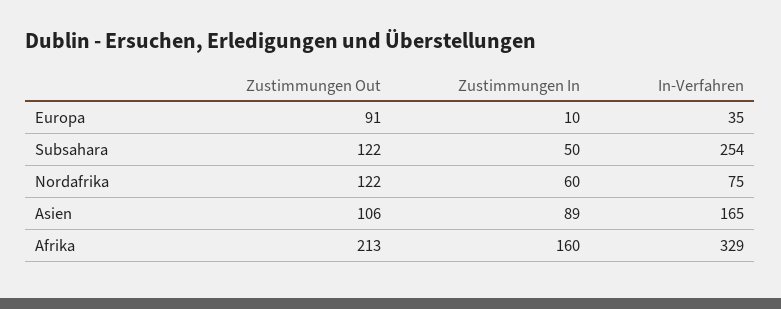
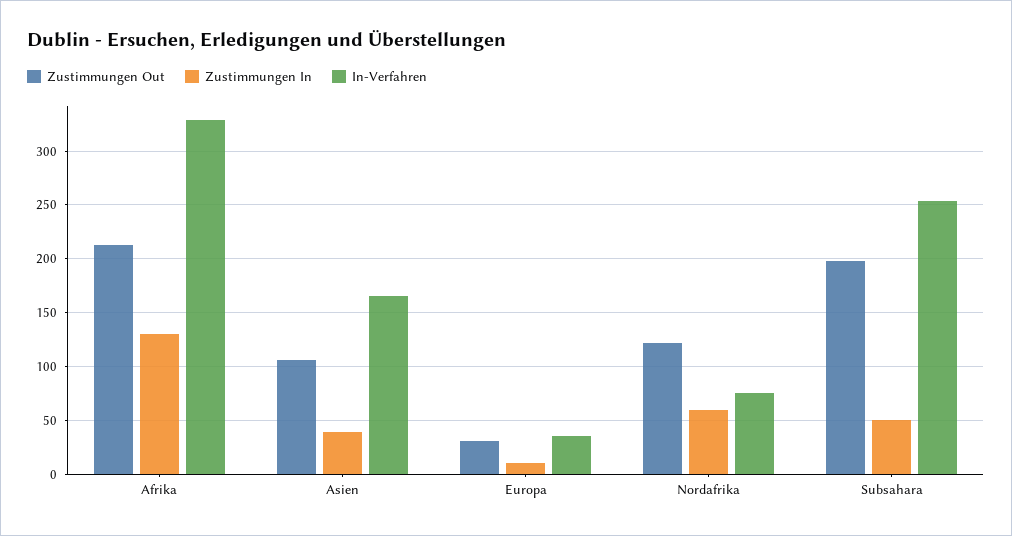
  {
    "Zustimmungen Out": {
-     "Europa": 91,
+     "Europa": 30,
-     "Subsahara": 122,
+     "Subsahara": 200,
      "Nordafrika": 122,
      "Asien": 106,
      "Afrika": 213
    },
    "Zustimmungen In": {
      "Europa": 10,
      "Subsahara": 50,
      "Nordafrika": 60,
-     "Asien": 89,
+     "Asien": 40,
-     "Afrika": 160
+     "Afrika": 130
    },
    "In-Verfahren": {
      "Europa": 35,
      "Subsahara": 254,
      "Nordafrika": 75,
      "Asien": 165,
      "Afrika": 329
    }
  }

